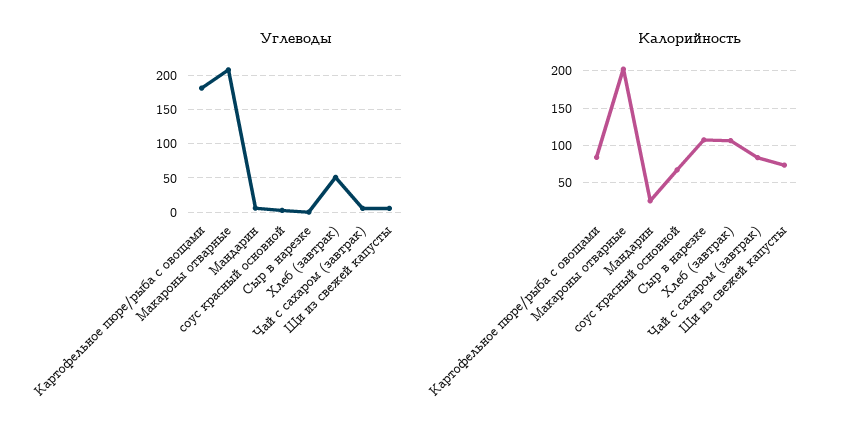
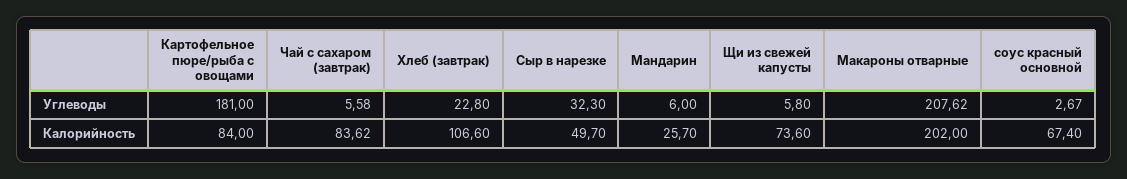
  {
    "Углеводы": {
      "Картофельное пюре/рыба с овощами": 181,
      "Макароны отварные": 207.62,
      "Мандарин": 6,
      "соус красный основной": 2.67,
-     "Сыр в нарезке": 0,
+     "Сыр в нарезке": 32.3,
-     "Хлеб (завтрак)": 50,
+     "Хлеб (завтрак)": 22.8,
      "Чай с сахаром (завтрак)": 5.58,
      "Щи из свежей капусты": 5.8
    },
    "Калорийность": {
      "Картофельное пюре/рыба с овощами": 84,
      "Макароны отварные": 202,
      "Мандарин": 25.7,
      "соус красный основной": 67.4,
-     "Сыр в нарезке": 110,
+     "Сыр в нарезке": 49.7,
      "Хлеб (завтрак)": 106.6,
      "Чай с сахаром (завтрак)": 83.62,
      "Щи из свежей капусты": 73.6
    }
  }

